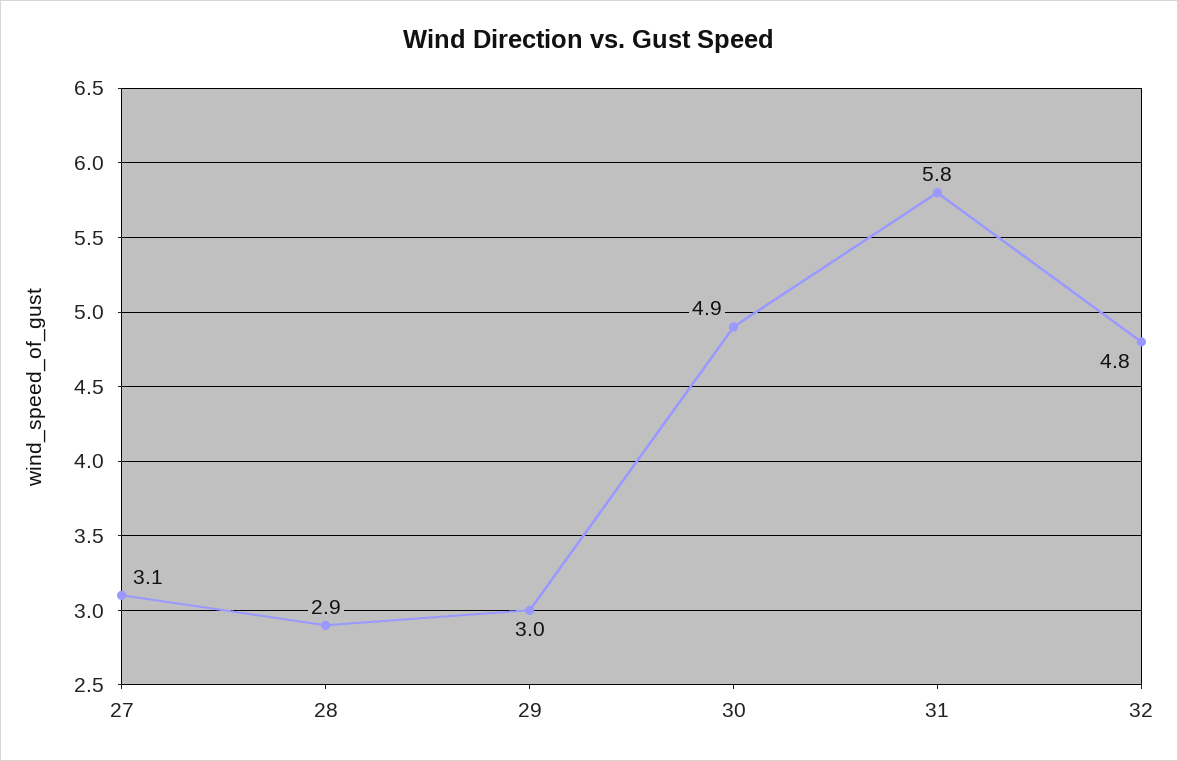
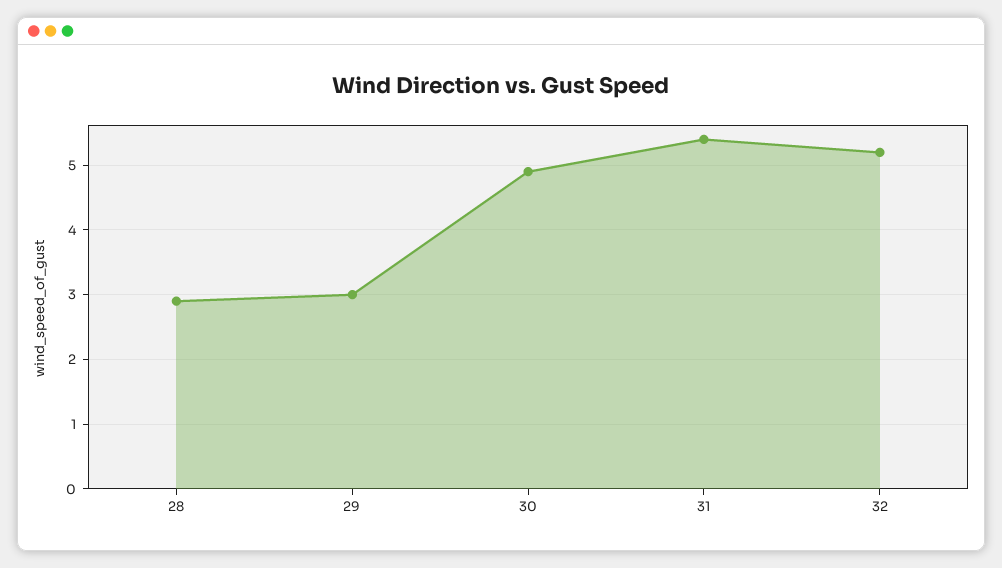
  {
-   "27": 3.1,
    "28": 2.9,
    "29": 3,
    "30": 4.9,
-   "31": 5.8,
+   "31": 5.4,
-   "32": 4.8
+   "32": 5.2
  }

